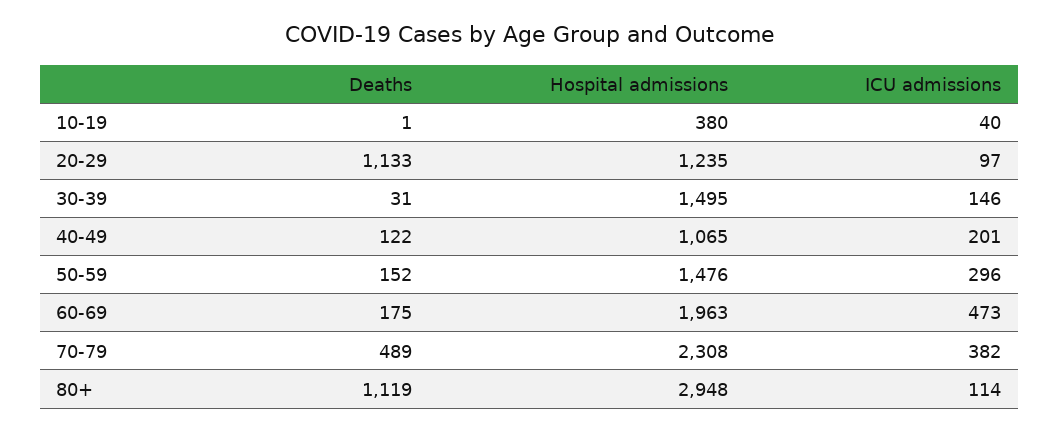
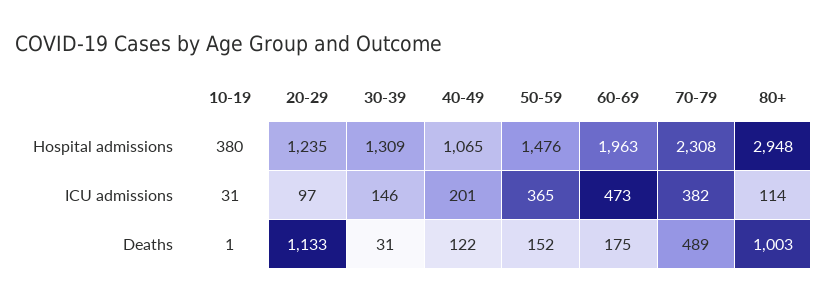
  {
    "Deaths": {
      "10-19": 1,
      "20-29": 1133,
      "30-39": 31,
      "40-49": 122,
      "50-59": 152,
      "60-69": 175,
      "70-79": 489,
-     "80+": 1119
+     "80+": 1003
    },
    "Hospital admissions": {
      "10-19": 380,
      "20-29": 1235,
-     "30-39": 1495,
+     "30-39": 1309,
      "40-49": 1065,
      "50-59": 1476,
      "60-69": 1963,
      "70-79": 2308,
      "80+": 2948
    },
    "ICU admissions": {
-     "10-19": 40,
+     "10-19": 31,
      "20-29": 97,
      "30-39": 146,
      "40-49": 201,
-     "50-59": 296,
+     "50-59": 365,
      "60-69": 473,
      "70-79": 382,
      "80+": 114
    }
  }

